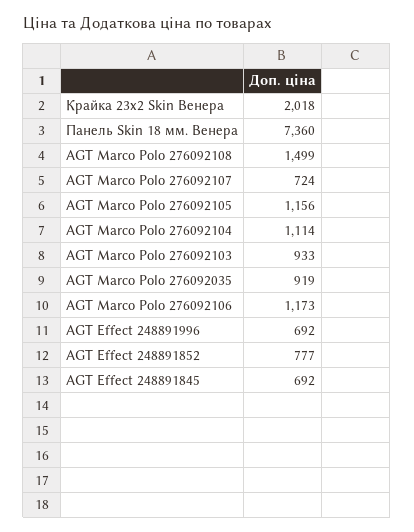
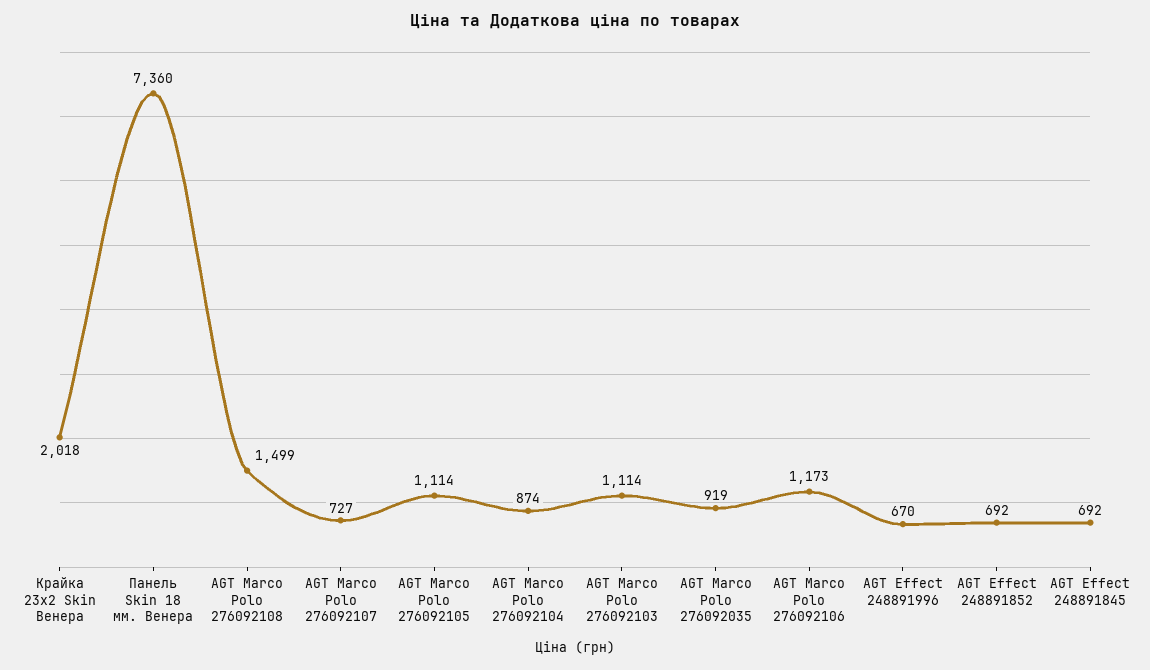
  {
    "Крайка 23x2 Skin Венера": 2018,
    "Панель Skin 18 мм. Венера": 7360,
    "AGT Marco Polo 276092108": 1499,
-   "AGT Marco Polo 276092107": 724,
+   "AGT Marco Polo 276092107": 727,
-   "AGT Marco Polo 276092105": 1156,
+   "AGT Marco Polo 276092105": 1114,
-   "AGT Marco Polo 276092104": 1114,
+   "AGT Marco Polo 276092104": 874,
-   "AGT Marco Polo 276092103": 933,
+   "AGT Marco Polo 276092103": 1114,
    "AGT Marco Polo 276092035": 919,
    "AGT Marco Polo 276092106": 1173,
-   "AGT Effect 248891996": 692,
+   "AGT Effect 248891996": 670,
-   "AGT Effect 248891852": 777,
+   "AGT Effect 248891852": 692,
    "AGT Effect 248891845": 692
  }

